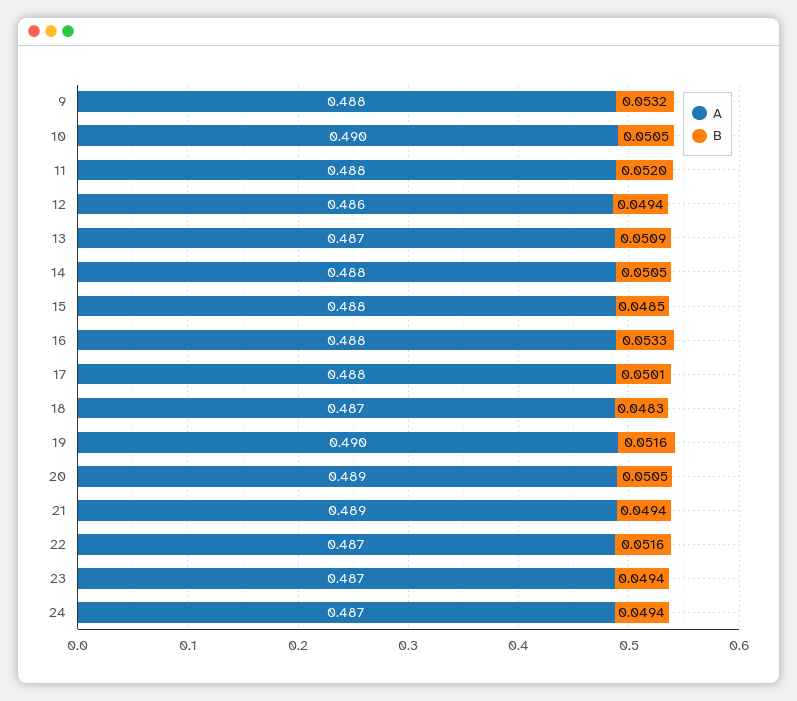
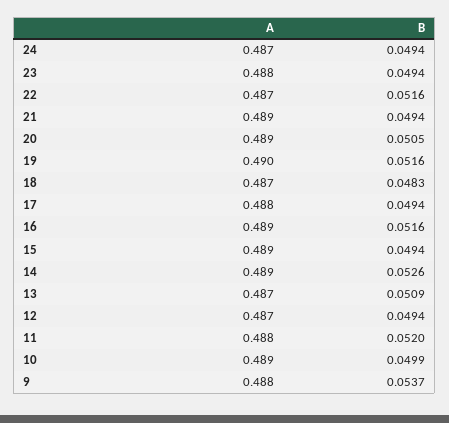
  {
    "A": {
      "9": 0.488,
-     "10": 0.49,
+     "10": 0.489,
      "11": 0.488,
-     "12": 0.486,
+     "12": 0.487,
      "13": 0.487,
-     "14": 0.488,
+     "14": 0.489,
-     "15": 0.488,
+     "15": 0.489,
-     "16": 0.488,
+     "16": 0.489,
      "17": 0.488,
      "18": 0.487,
      "19": 0.49,
      "20": 0.489,
      "21": 0.489,
      "22": 0.487,
-     "23": 0.487,
+     "23": 0.488,
      "24": 0.487
    },
    "B": {
-     "9": 0.0532,
+     "9": 0.0537,
-     "10": 0.0505,
+     "10": 0.0499,
      "11": 0.052,
      "12": 0.0494,
      "13": 0.0509,
-     "14": 0.0505,
+     "14": 0.0526,
-     "15": 0.0485,
+     "15": 0.0494,
-     "16": 0.0533,
+     "16": 0.0516,
-     "17": 0.0501,
+     "17": 0.0494,
      "18": 0.0483,
      "19": 0.0516,
      "20": 0.0505,
      "21": 0.0494,
      "22": 0.0516,
      "23": 0.0494,
      "24": 0.0494
    }
  }

